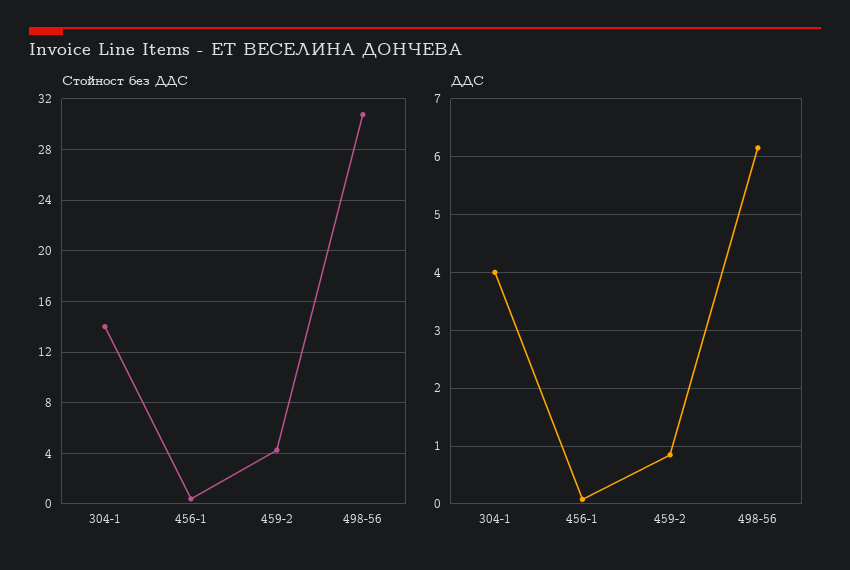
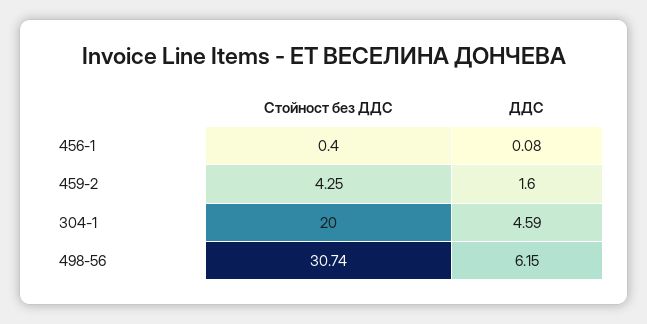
  {
    "Стойност без ДДС": {
-     "304-1": 14,
+     "304-1": 20,
      "456-1": 0.4,
      "459-2": 4.25,
      "498-56": 30.74
    },
    "ДДС": {
-     "304-1": 4,
+     "304-1": 4.59,
      "456-1": 0.08,
-     "459-2": 0.8,
+     "459-2": 1.6,
      "498-56": 6.15
    }
  }

